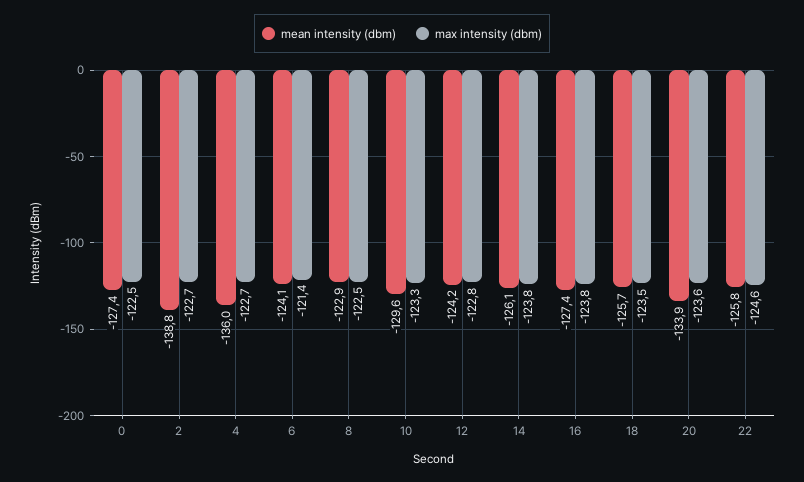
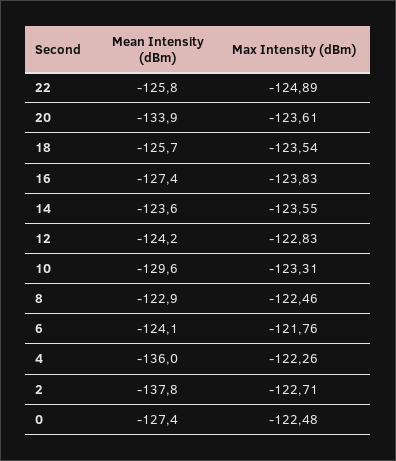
  {
    "mean intensity (dbm)": {
      "0": -127.4,
-     "2": -138.8,
+     "2": -137.8,
      "4": -136,
      "6": -124.1,
      "8": -122.9,
      "10": -129.6,
      "12": -124.2,
-     "14": -126.1,
+     "14": -123.6,
      "16": -127.4,
      "18": -125.7,
      "20": -133.9,
      "22": -125.8
    },
    "max intensity (dbm)": {
      "0": -122.48,
      "2": -122.71,
-     "4": -122.7,
+     "4": -122.26,
-     "6": -121.4,
+     "6": -121.76,
      "8": -122.46,
      "10": -123.31,
      "12": -122.83,
-     "14": -123.8,
+     "14": -123.55,
      "16": -123.83,
      "18": -123.54,
      "20": -123.61,
-     "22": -124.6
+     "22": -124.89
    }
  }

